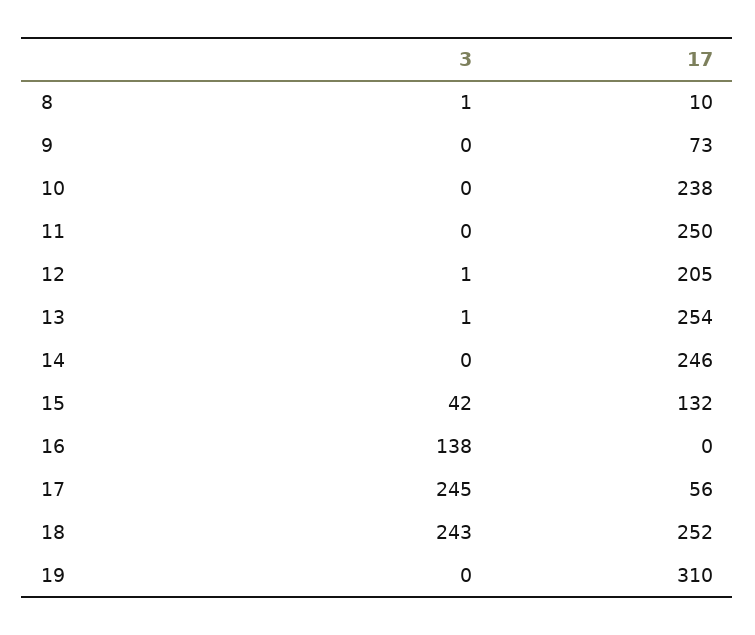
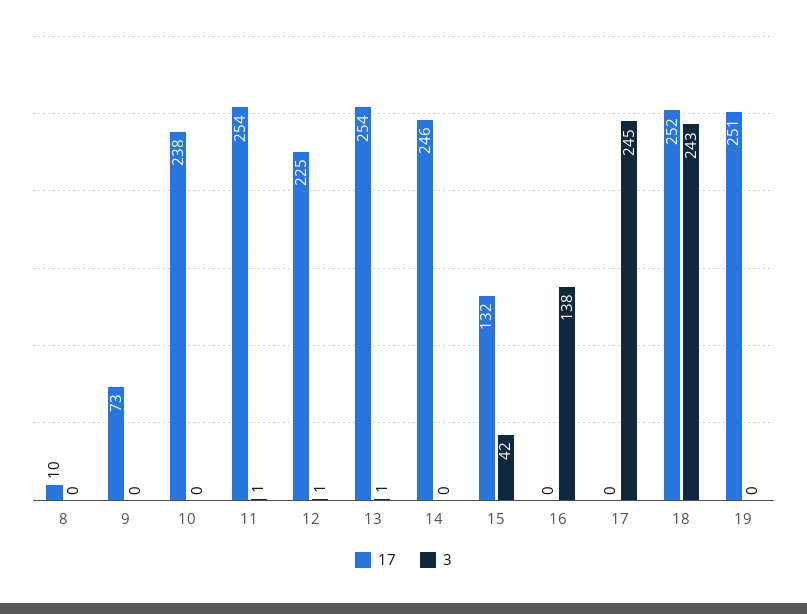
  {
    "3": {
-     "8": 1,
+     "8": 0,
      "9": 0,
      "10": 0,
-     "11": 0,
+     "11": 1,
      "12": 1,
      "13": 1,
      "14": 0,
      "15": 42,
      "16": 138,
      "17": 245,
      "18": 243,
      "19": 0
    },
    "17": {
      "8": 10,
      "9": 73,
      "10": 238,
-     "11": 250,
+     "11": 254,
-     "12": 205,
+     "12": 225,
      "13": 254,
      "14": 246,
      "15": 132,
      "16": 0,
-     "17": 56,
+     "17": 0,
      "18": 252,
-     "19": 310
+     "19": 251
    }
  }

